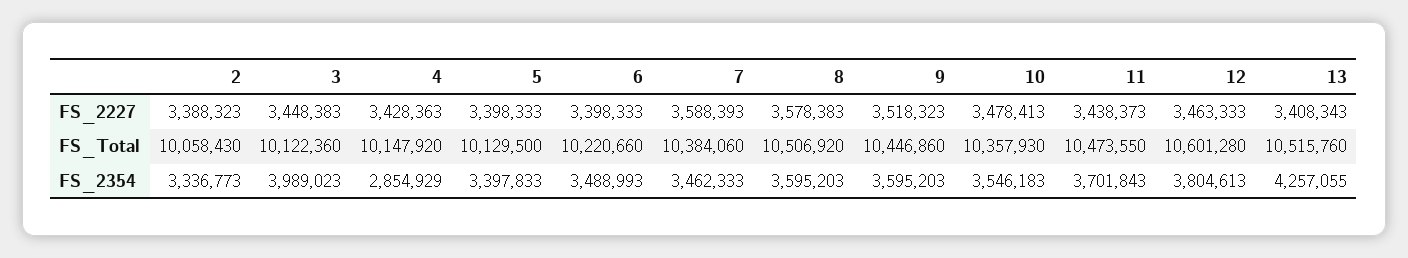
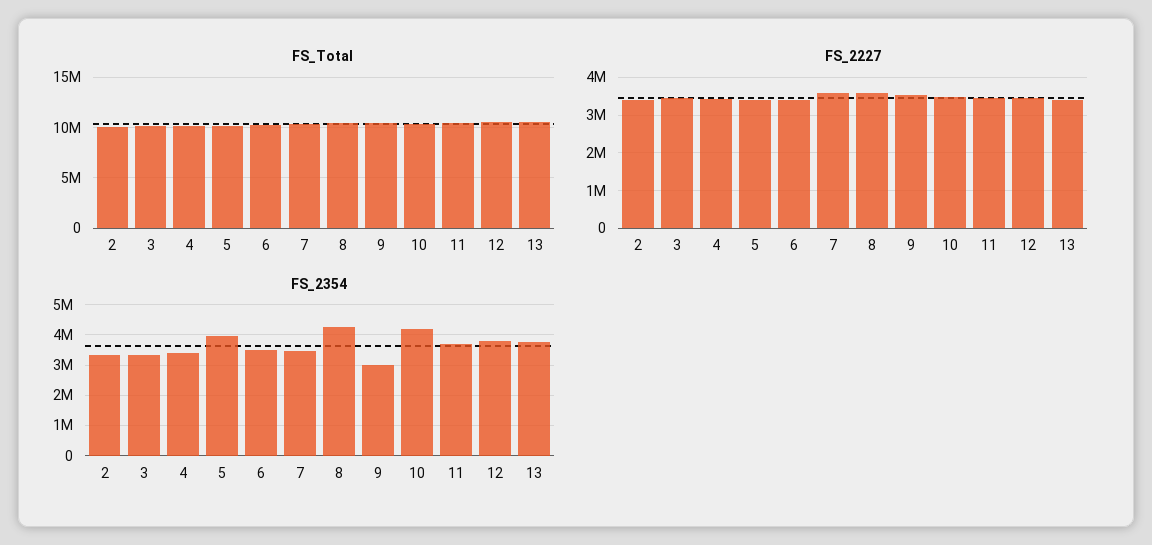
  {
    "FS_2227": {
      "2": 3388323,
      "3": 3448383,
      "4": 3428363,
      "5": 3398333,
      "6": 3398333,
      "7": 3588393,
      "8": 3578383,
      "9": 3518323,
      "10": 3478413,
      "11": 3438373,
      "12": 3463333,
      "13": 3408343
    },
    "FS_Total": {
      "2": 10058430,
      "3": 10122360,
      "4": 10147920,
      "5": 10129500,
      "6": 10220660,
      "7": 10384060,
      "8": 10506920,
      "9": 10446860,
      "10": 10357930,
      "11": 10473550,
      "12": 10601280,
      "13": 10515760
    },
    "FS_2354": {
      "2": 3336773,
-     "3": 3989023,
+     "3": 3400000,
-     "4": 2854929,
+     "4": 3400000,
-     "5": 3397833,
+     "5": 4000000,
      "6": 3488993,
      "7": 3462333,
-     "8": 3595203,
+     "8": 4200000,
-     "9": 3595203,
+     "9": 3000000,
-     "10": 3546183,
+     "10": 4200000,
      "11": 3701843,
      "12": 3804613,
-     "13": 4257055
+     "13": 3800000
    }
  }

